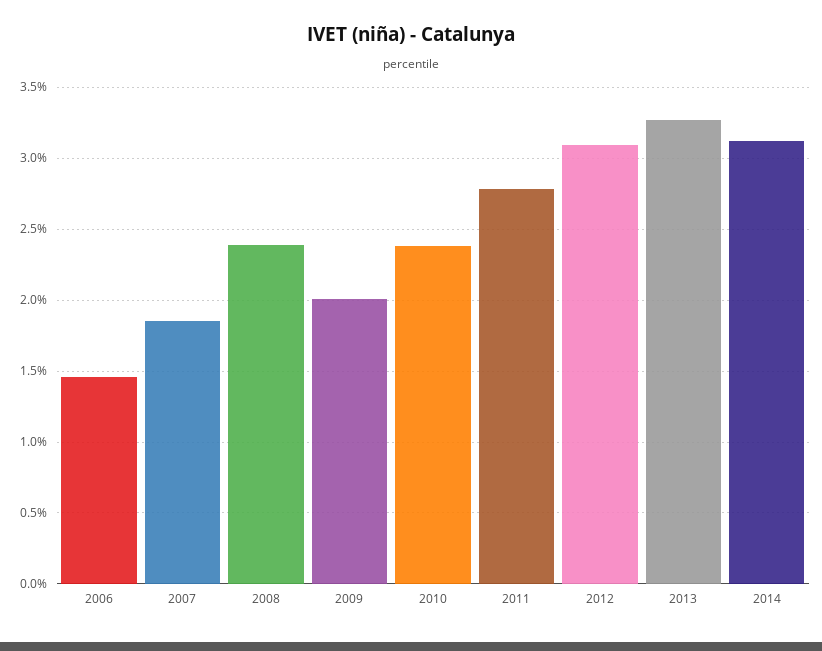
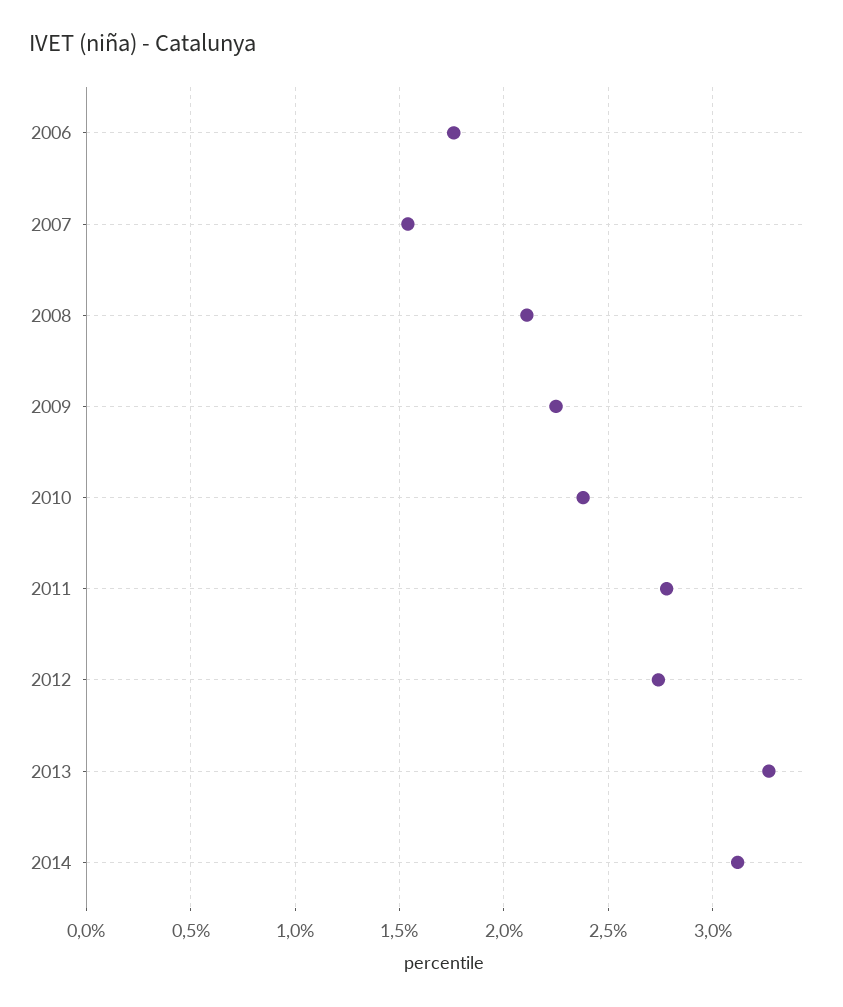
  {
-   "2006": 1.45,
+   "2006": 1.75,
-   "2007": 1.85,
+   "2007": 1.55,
-   "2008": 2.4,
+   "2008": 2.1,
-   "2009": 2,
+   "2009": 2.25,
    "2010": 2.4,
    "2011": 2.8,
-   "2012": 3.1,
+   "2012": 2.75,
    "2013": 3.25,
    "2014": 3.1
  }

